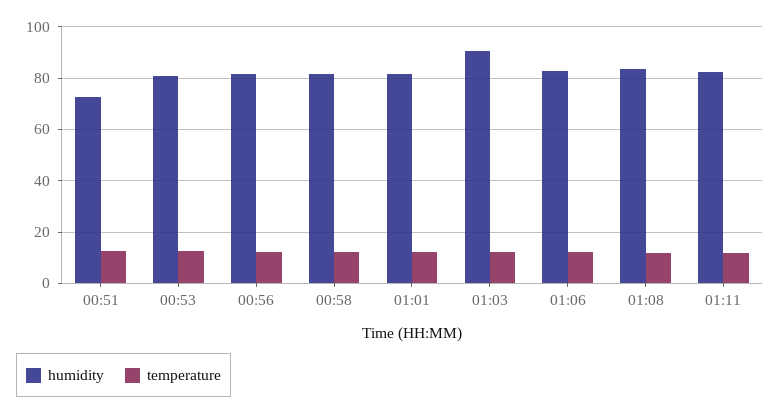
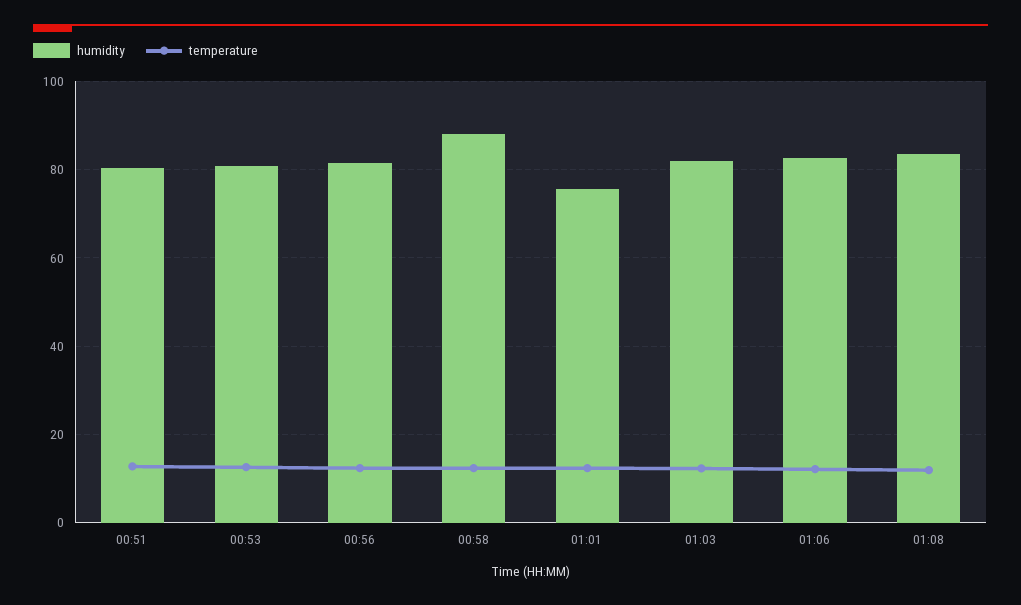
  {
    "humidity": {
-     "00:51": 72.5,
+     "00:51": 80,
      "00:53": 80,
      "00:56": 82,
-     "00:58": 82.5,
+     "00:58": 88,
-     "01:01": 82.5,
+     "01:01": 76,
-     "01:03": 90,
+     "01:03": 82,
      "01:06": 82,
-     "01:08": 84,
+     "01:08": 84
-     "01:11": 82.5
    },
    "temperature": {
      "00:51": 12,
      "00:53": 12,
      "00:56": 12,
      "00:58": 12,
      "01:01": 12,
      "01:03": 12,
      "01:06": 12,
-     "01:08": 12,
+     "01:08": 12
-     "01:11": 12.5
    }
  }

